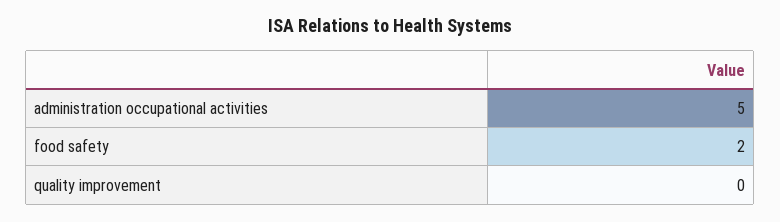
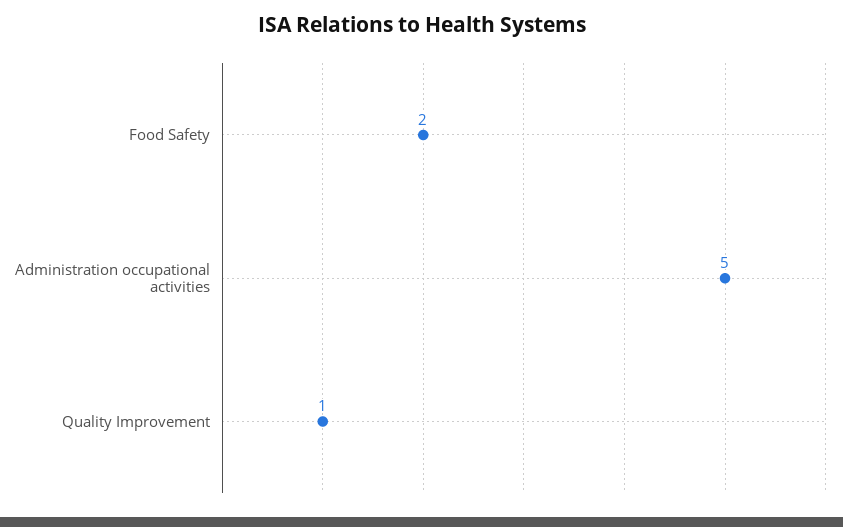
  {
    "administration occupational activities": 5,
    "food safety": 2,
-   "quality improvement": 0
+   "quality improvement": 1
  }

